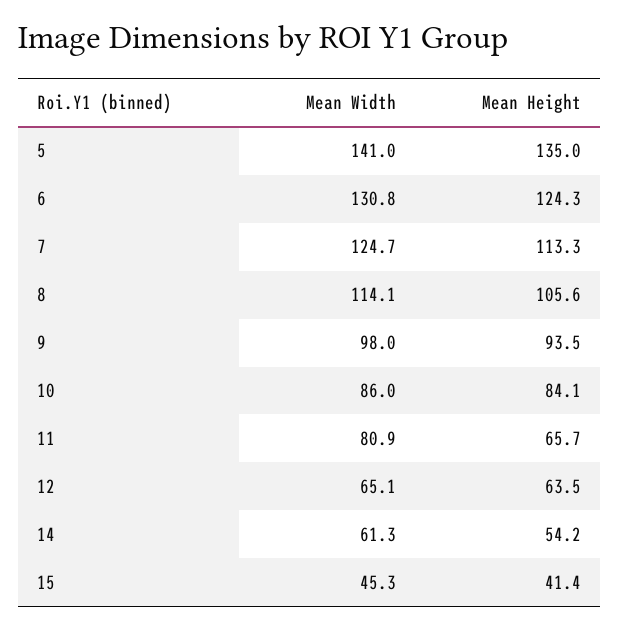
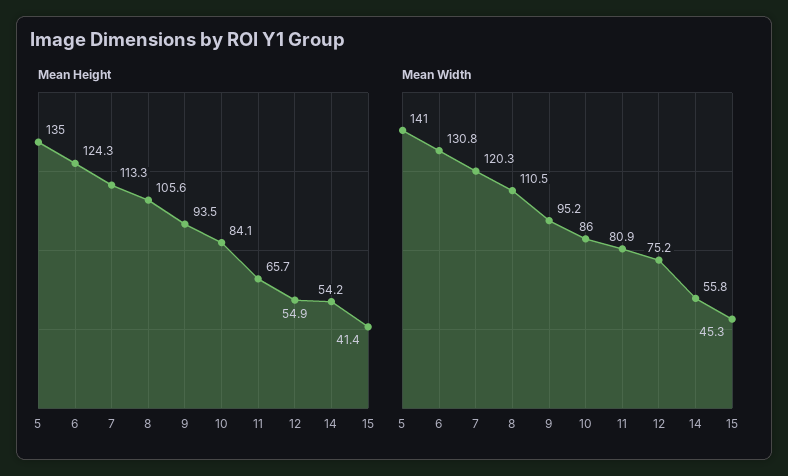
  {
    "Mean Width": {
      "5": 141,
      "6": 130.8,
-     "7": 124.7,
+     "7": 120.3,
-     "8": 114.1,
+     "8": 110.5,
-     "9": 98,
+     "9": 95.2,
      "10": 86,
      "11": 80.9,
-     "12": 65.1,
+     "12": 75.2,
-     "14": 61.3,
+     "14": 55.8,
      "15": 45.3
    },
    "Mean Height": {
      "5": 135,
      "6": 124.3,
      "7": 113.3,
      "8": 105.6,
      "9": 93.5,
      "10": 84.1,
      "11": 65.7,
-     "12": 63.5,
+     "12": 54.9,
      "14": 54.2,
      "15": 41.4
    }
  }

